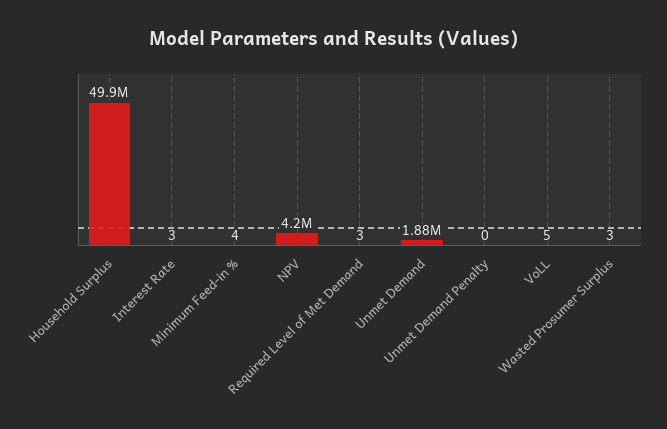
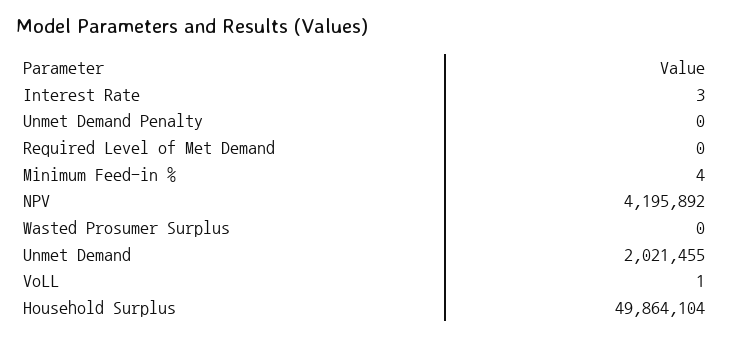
  {
    "Household Surplus": 49864104,
    "Interest Rate": 3,
    "Minimum Feed-in %": 4,
    "NPV": 4195892,
-   "Required Level of Met Demand": 3,
+   "Required Level of Met Demand": 0,
-   "Unmet Demand": 1880000,
+   "Unmet Demand": 2021455,
    "Unmet Demand Penalty": 0,
-   "VoLL": 5,
+   "VoLL": 1,
-   "Wasted Prosumer Surplus": 3
+   "Wasted Prosumer Surplus": 0
  }

